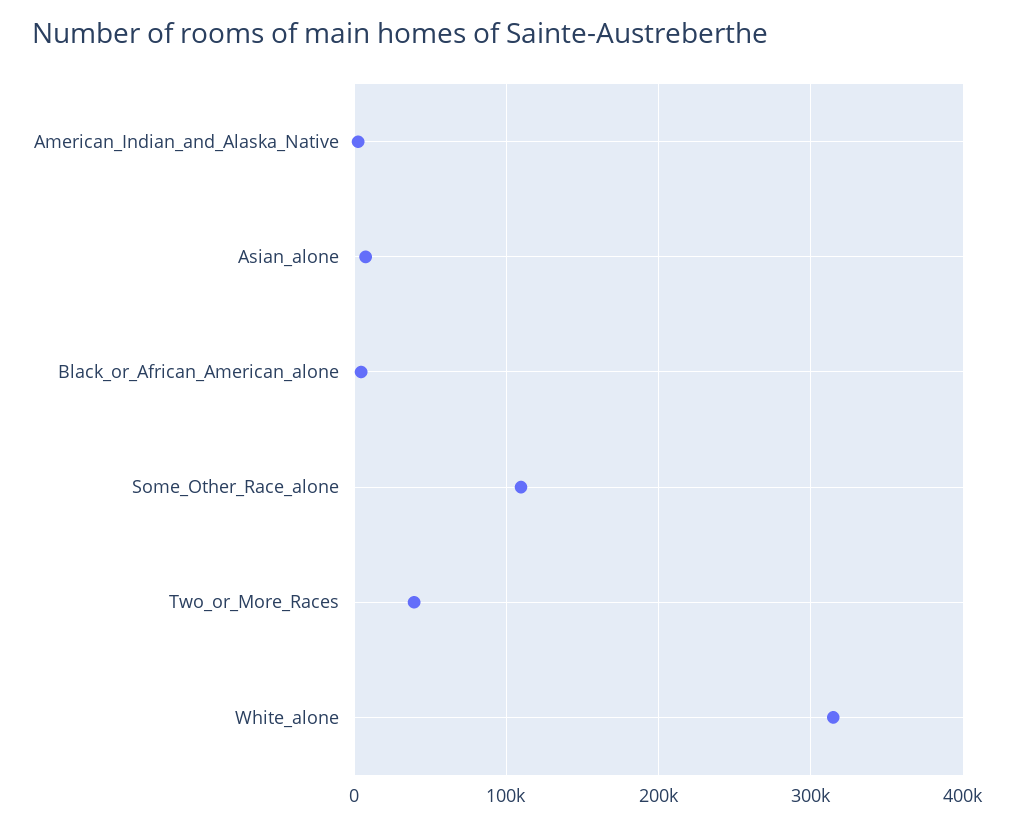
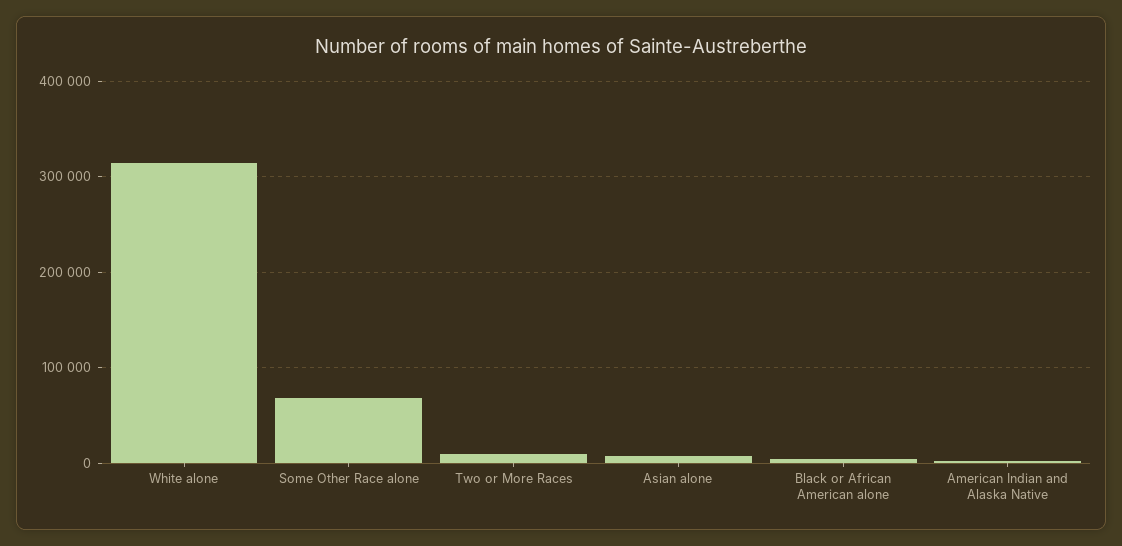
  {
    "American_Indian_and_Alaska_Native": 0,
    "Asian_alone": 10000,
    "Black_or_African_American_alone": 0,
-   "Some_Other_Race_alone": 110000,
+   "Some_Other_Race_alone": 70000,
-   "Two_or_More_Races": 40000,
+   "Two_or_More_Races": 10000,
    "White_alone": 310000
  }

